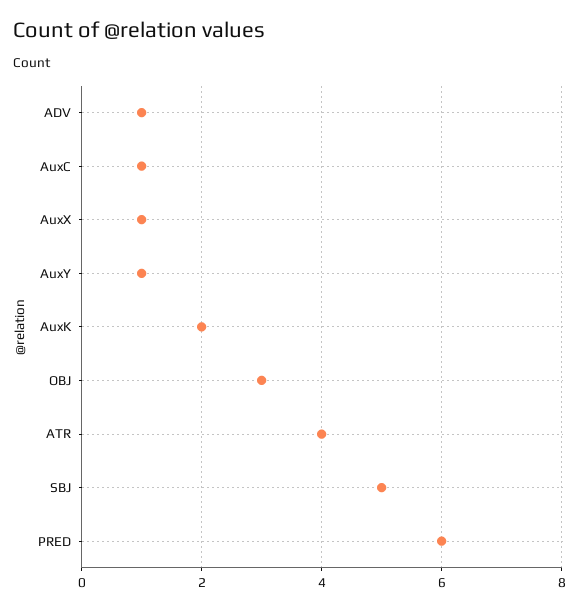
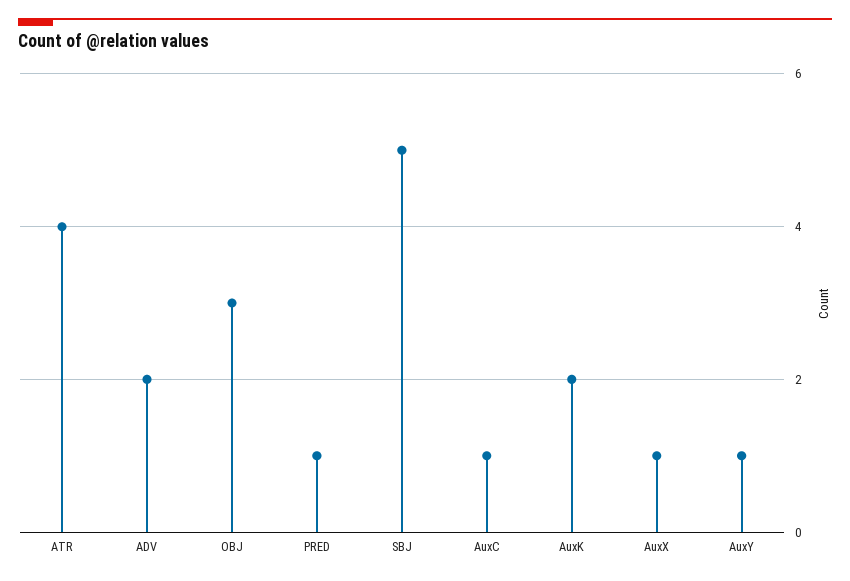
  {
-   "ADV": 1,
+   "ADV": 2,
    "AuxC": 1,
    "AuxX": 1,
    "AuxY": 1,
    "AuxK": 2,
    "OBJ": 3,
    "ATR": 4,
    "SBJ": 5,
-   "PRED": 6
+   "PRED": 1
  }

